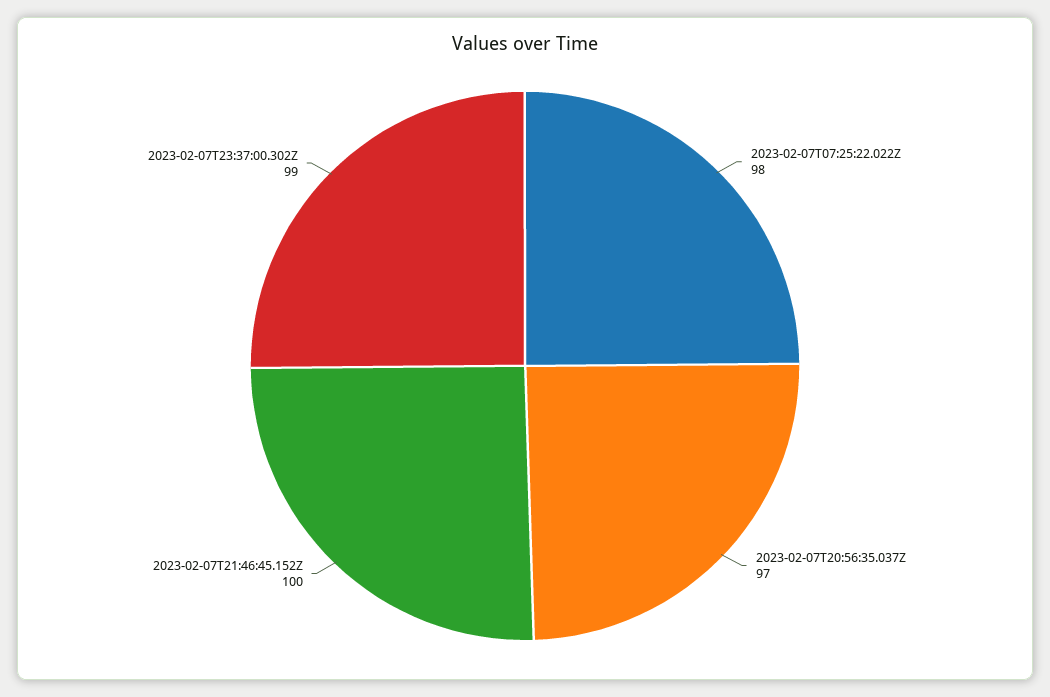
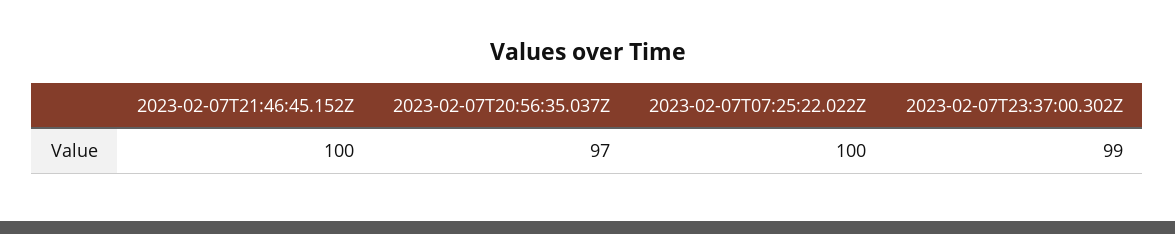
  {
-   "2023-02-07T07:25:22.022Z": 98,
+   "2023-02-07T07:25:22.022Z": 100,
    "2023-02-07T20:56:35.037Z": 97,
    "2023-02-07T21:46:45.152Z": 100,
    "2023-02-07T23:37:00.302Z": 99
  }

